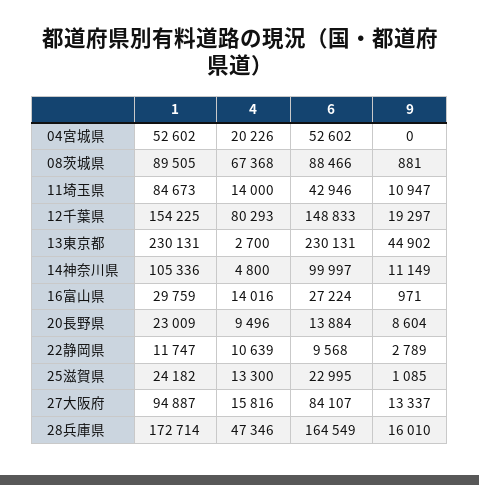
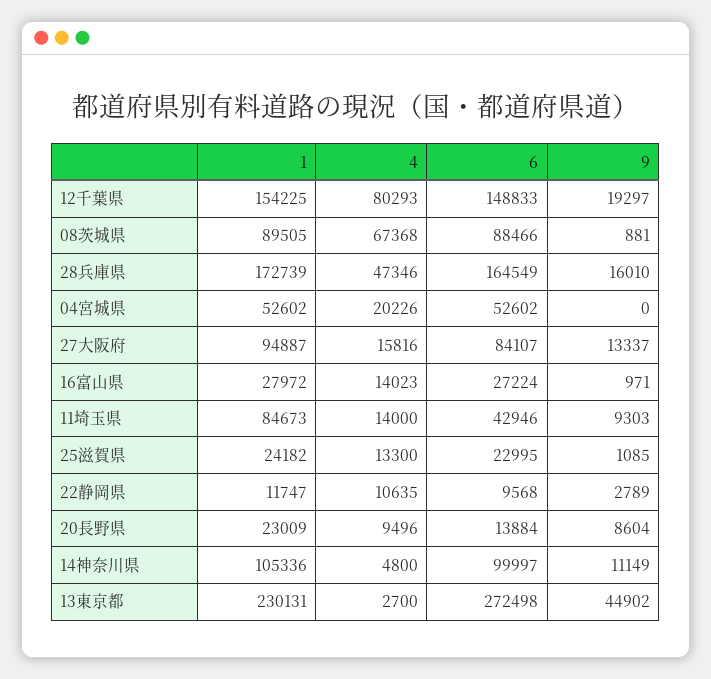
  {
    "1": {
      "04宮城県": 52602,
      "08茨城県": 89505,
      "11埼玉県": 84673,
      "12千葉県": 154225,
      "13東京都": 230131,
      "14神奈川県": 105336,
-     "16富山県": 29759,
+     "16富山県": 27972,
      "20長野県": 23009,
      "22静岡県": 11747,
      "25滋賀県": 24182,
      "27大阪府": 94887,
-     "28兵庫県": 172714
+     "28兵庫県": 172739
    },
    "4": {
      "04宮城県": 20226,
      "08茨城県": 67368,
      "11埼玉県": 14000,
      "12千葉県": 80293,
      "13東京都": 2700,
      "14神奈川県": 4800,
-     "16富山県": 14016,
+     "16富山県": 14023,
      "20長野県": 9496,
-     "22静岡県": 10639,
+     "22静岡県": 10635,
      "25滋賀県": 13300,
      "27大阪府": 15816,
      "28兵庫県": 47346
    },
    "6": {
      "04宮城県": 52602,
      "08茨城県": 88466,
      "11埼玉県": 42946,
      "12千葉県": 148833,
-     "13東京都": 230131,
+     "13東京都": 272498,
      "14神奈川県": 99997,
      "16富山県": 27224,
      "20長野県": 13884,
      "22静岡県": 9568,
      "25滋賀県": 22995,
      "27大阪府": 84107,
      "28兵庫県": 164549
    },
    "9": {
      "04宮城県": 0,
      "08茨城県": 881,
-     "11埼玉県": 10947,
+     "11埼玉県": 9303,
      "12千葉県": 19297,
      "13東京都": 44902,
      "14神奈川県": 11149,
      "16富山県": 971,
      "20長野県": 8604,
      "22静岡県": 2789,
      "25滋賀県": 1085,
      "27大阪府": 13337,
      "28兵庫県": 16010
    }
  }

